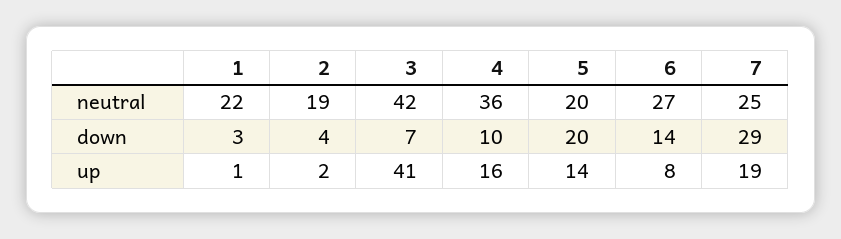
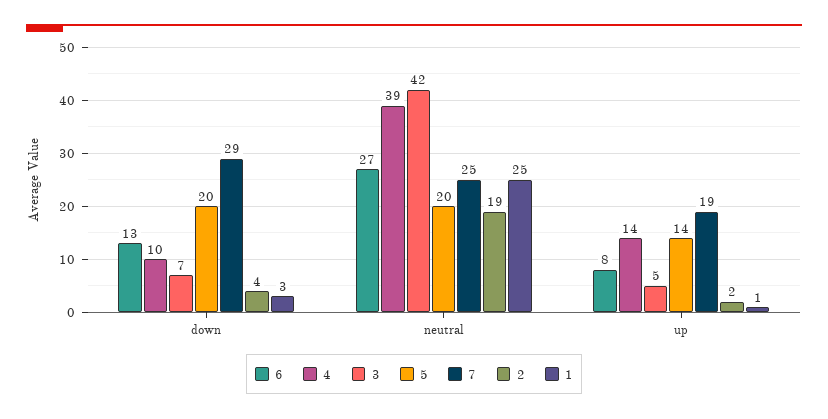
  {
    "1": {
-     "neutral": 22,
+     "neutral": 25,
      "down": 3,
      "up": 1
    },
    "2": {
      "neutral": 19,
      "down": 4,
      "up": 2
    },
    "3": {
      "neutral": 42,
      "down": 7,
-     "up": 41
+     "up": 5
    },
    "4": {
-     "neutral": 36,
+     "neutral": 39,
      "down": 10,
-     "up": 16
+     "up": 14
    },
    "5": {
      "neutral": 20,
      "down": 20,
      "up": 14
    },
    "6": {
      "neutral": 27,
-     "down": 14,
+     "down": 13,
      "up": 8
    },
    "7": {
      "neutral": 25,
      "down": 29,
      "up": 19
    }
  }

